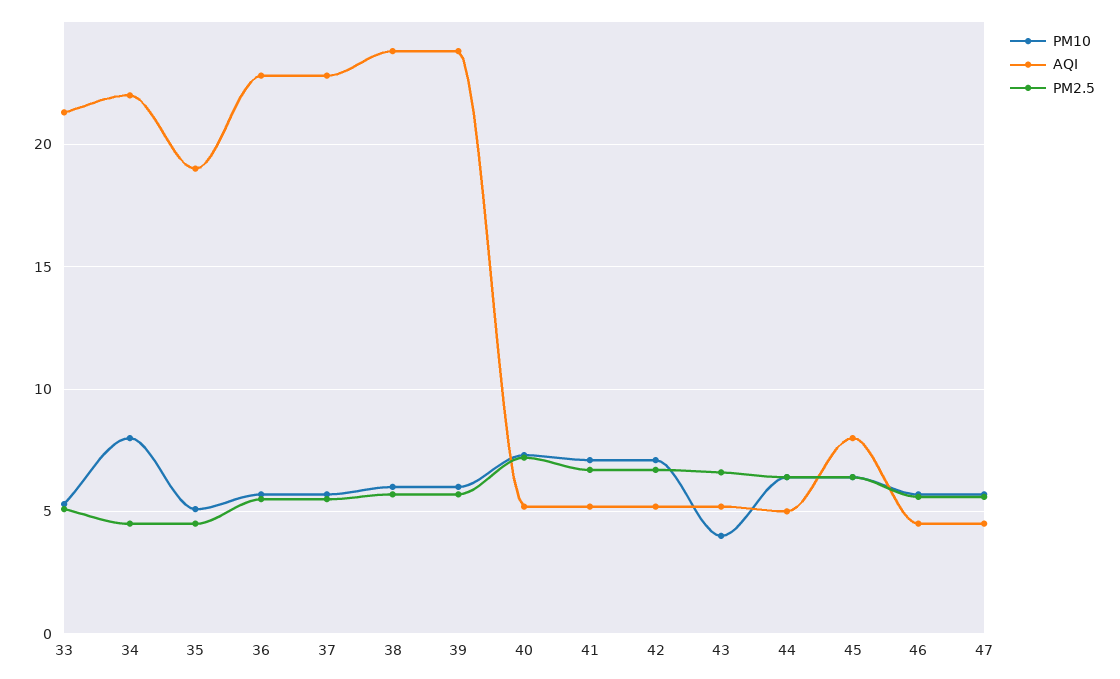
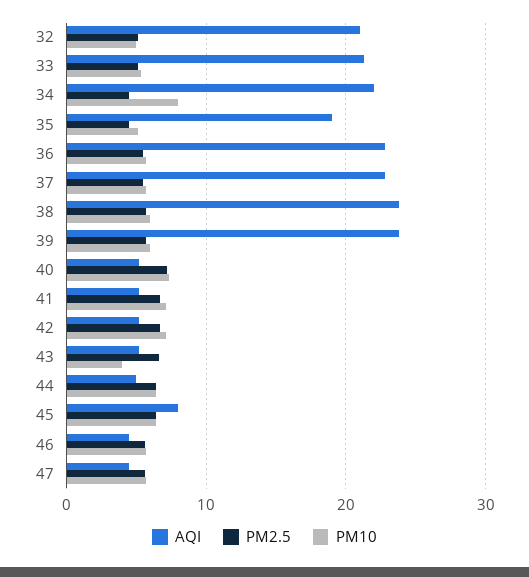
  {
    "PM10": {
      "33": 5.5,
      "34": 8,
      "35": 5,
      "36": 5.5,
      "37": 5.5,
      "38": 6,
      "39": 6,
      "40": 7.5,
      "41": 7,
      "42": 7,
      "43": 4,
      "44": 6.5,
      "45": 6.5,
      "46": 5.5,
-     "47": 5.5
+     "47": 5.5,
+     "32": 5
    },
    "AQI": {
      "33": 21.5,
      "34": 22,
      "35": 19,
      "36": 23,
      "37": 23,
      "38": 24,
      "39": 24,
      "40": 5,
      "41": 5,
      "42": 5,
      "43": 5,
      "44": 5,
      "45": 8,
      "46": 4.5,
-     "47": 4.5
+     "47": 4.5,
+     "32": 21
    },
    "PM2.5": {
      "33": 5,
      "34": 4.5,
      "35": 4.5,
      "36": 5.5,
      "37": 5.5,
      "38": 5.5,
      "39": 5.5,
      "40": 7,
      "41": 6.5,
      "42": 6.5,
      "43": 6.5,
      "44": 6.5,
      "45": 6.5,
      "46": 5.5,
-     "47": 5.5
+     "47": 5.5,
+     "32": 5
    }
  }

